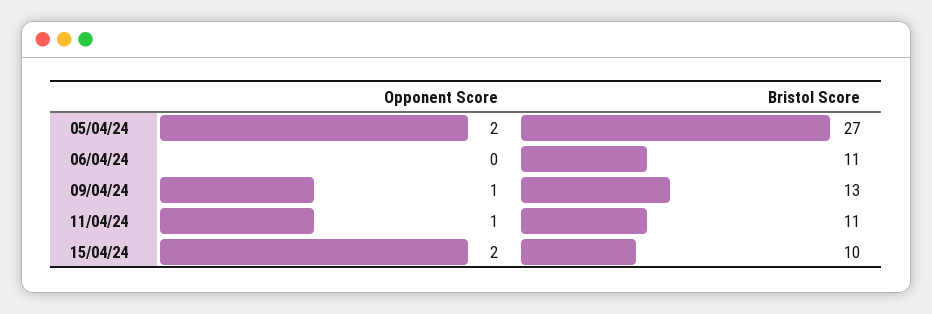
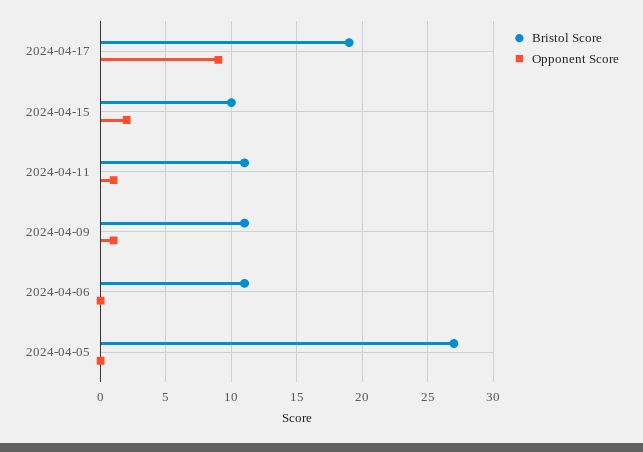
  {
    "Opponent Score": {
-     "05/04/24": 2,
+     "05/04/24": 0,
      "06/04/24": 0,
      "09/04/24": 1,
      "11/04/24": 1,
-     "15/04/24": 2
+     "15/04/24": 2,
+     "2024-04-17": 9
    },
    "Bristol Score": {
      "05/04/24": 27,
      "06/04/24": 11,
-     "09/04/24": 13,
+     "09/04/24": 11,
      "11/04/24": 11,
-     "15/04/24": 10
+     "15/04/24": 10,
+     "2024-04-17": 19
    }
  }

